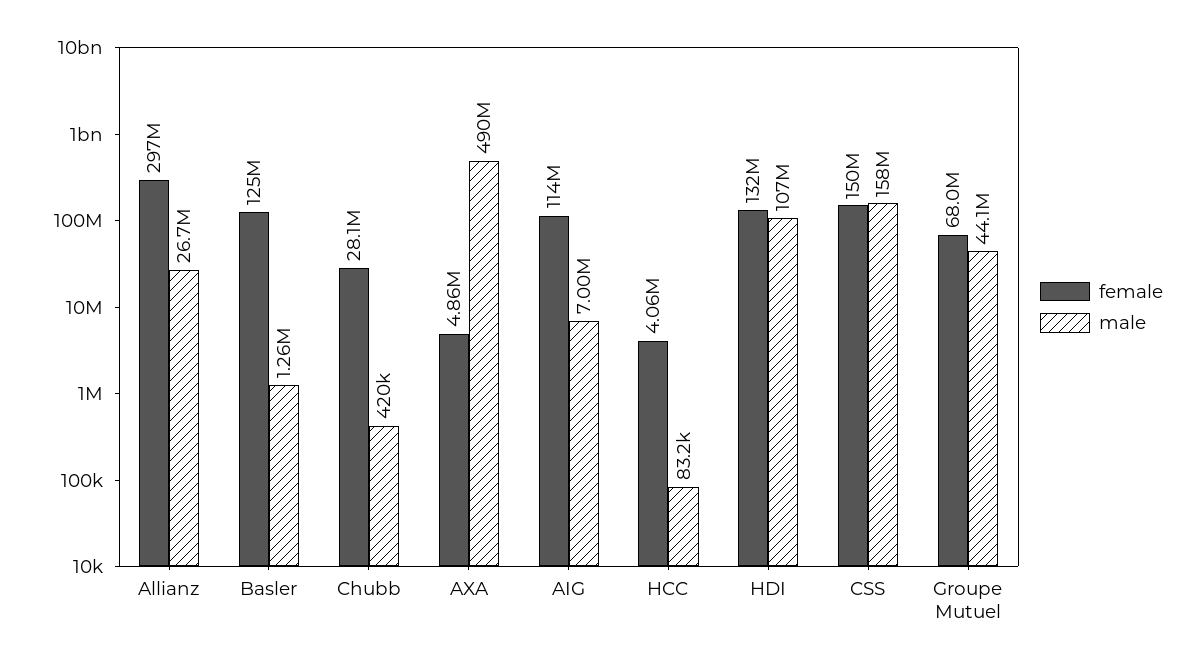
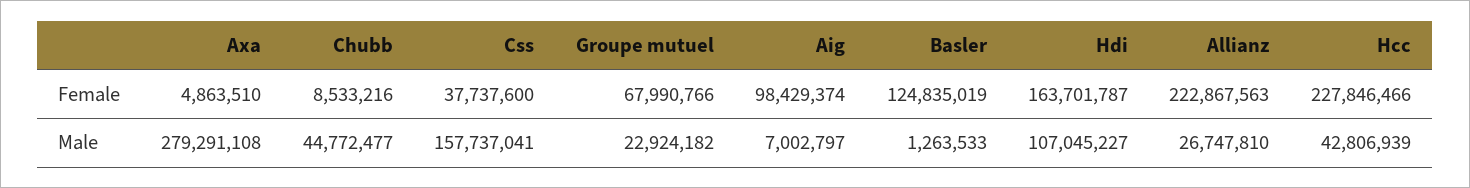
  {
    "female": {
-     "Allianz": 297000000,
+     "Allianz": 222867563,
      "Basler": 124835019,
-     "Chubb": 28100000,
+     "Chubb": 8533216,
      "AXA": 4863510,
-     "AIG": 114000000,
+     "AIG": 98429374,
-     "HCC": 4060000,
+     "HCC": 227846466,
-     "HDI": 132000000,
+     "HDI": 163701787,
-     "CSS": 150000000,
+     "CSS": 37737600,
      "Groupe Mutuel": 67990766
    },
    "male": {
      "Allianz": 26747810,
      "Basler": 1263533,
-     "Chubb": 420000,
+     "Chubb": 44772477,
-     "AXA": 490000000,
+     "AXA": 279291108,
      "AIG": 7002797,
-     "HCC": 83200,
+     "HCC": 42806939,
      "HDI": 107045227,
      "CSS": 157737041,
-     "Groupe Mutuel": 44100000
+     "Groupe Mutuel": 22924182
    }
  }

